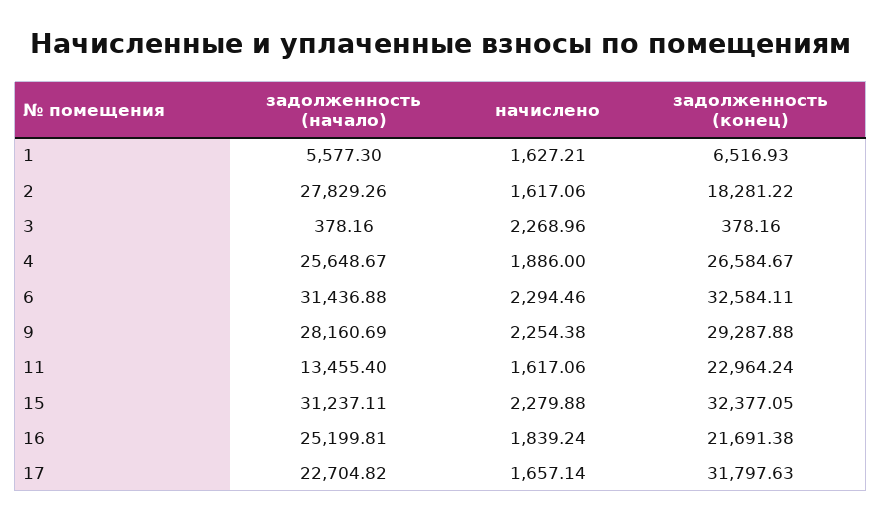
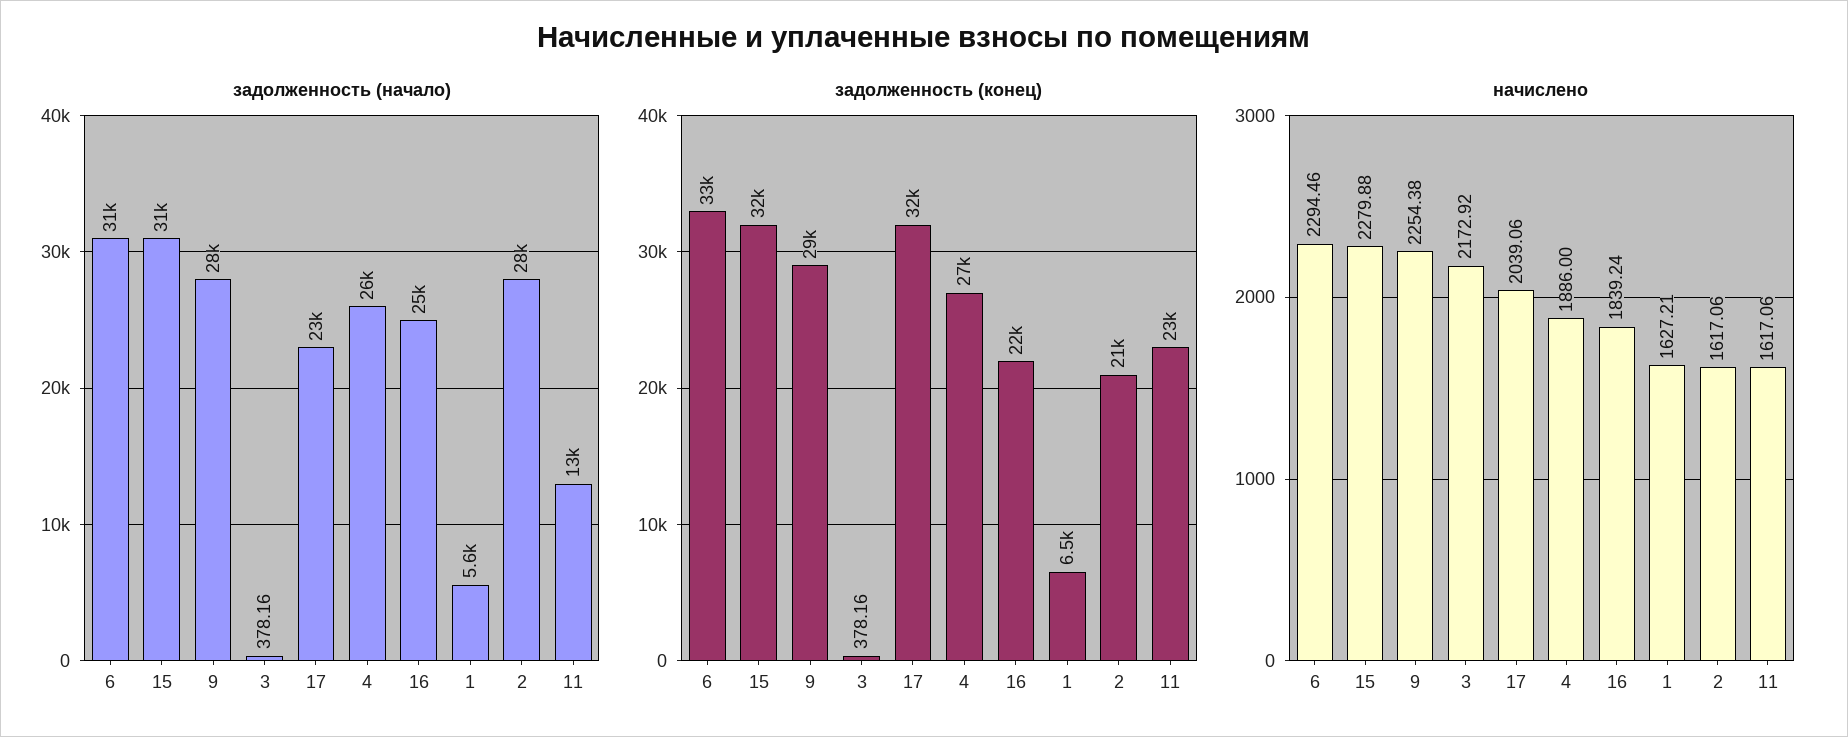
  {
    "задолженность (начало)": {
      "1": 5577.3,
      "2": 27829.26,
      "3": 378.16,
      "4": 25648.67,
      "6": 31436.88,
      "9": 28160.69,
      "11": 13455.4,
      "15": 31237.11,
      "16": 25199.81,
      "17": 22704.82
    },
    "начислено": {
      "1": 1627.21,
      "2": 1617.06,
-     "3": 2268.96,
+     "3": 2172.92,
      "4": 1886,
      "6": 2294.46,
      "9": 2254.38,
      "11": 1617.06,
      "15": 2279.88,
      "16": 1839.24,
-     "17": 1657.14
+     "17": 2039.06
    },
    "задолженность (конец)": {
      "1": 6516.93,
-     "2": 18281.22,
+     "2": 21000,
      "3": 378.16,
      "4": 26584.67,
      "6": 32584.11,
      "9": 29287.88,
      "11": 22964.24,
      "15": 32377.05,
      "16": 21691.38,
      "17": 31797.63
    }
  }

